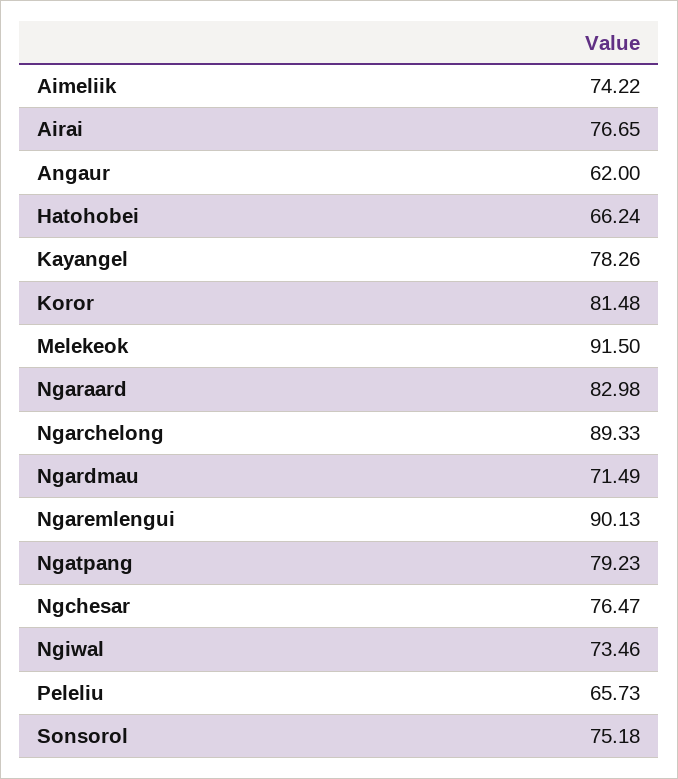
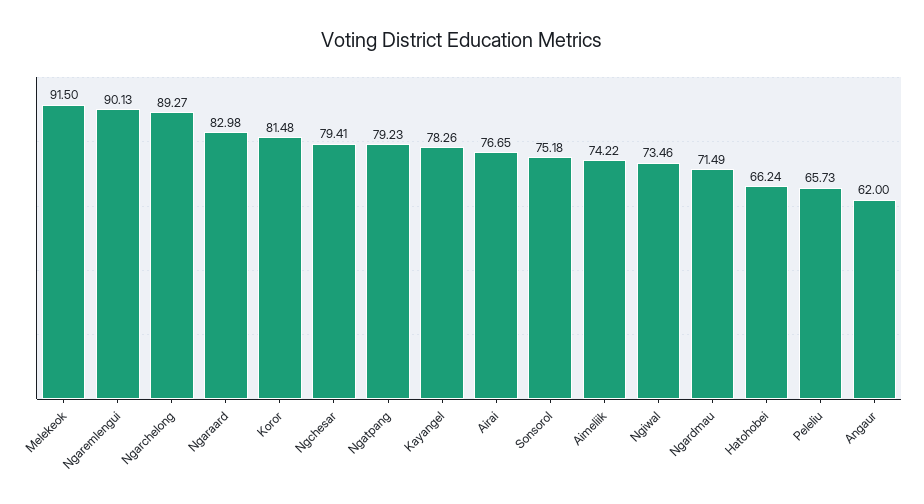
  {
    "Aimeliik": 74.22,
    "Airai": 76.65,
    "Angaur": 62,
    "Hatohobei": 66.24,
    "Kayangel": 78.26,
    "Koror": 81.48,
    "Melekeok": 91.5,
    "Ngaraard": 82.98,
-   "Ngarchelong": 89.33,
+   "Ngarchelong": 89.27,
    "Ngardmau": 71.49,
    "Ngaremlengui": 90.13,
    "Ngatpang": 79.23,
-   "Ngchesar": 76.47,
+   "Ngchesar": 79.41,
    "Ngiwal": 73.46,
    "Peleliu": 65.73,
    "Sonsorol": 75.18
  }

